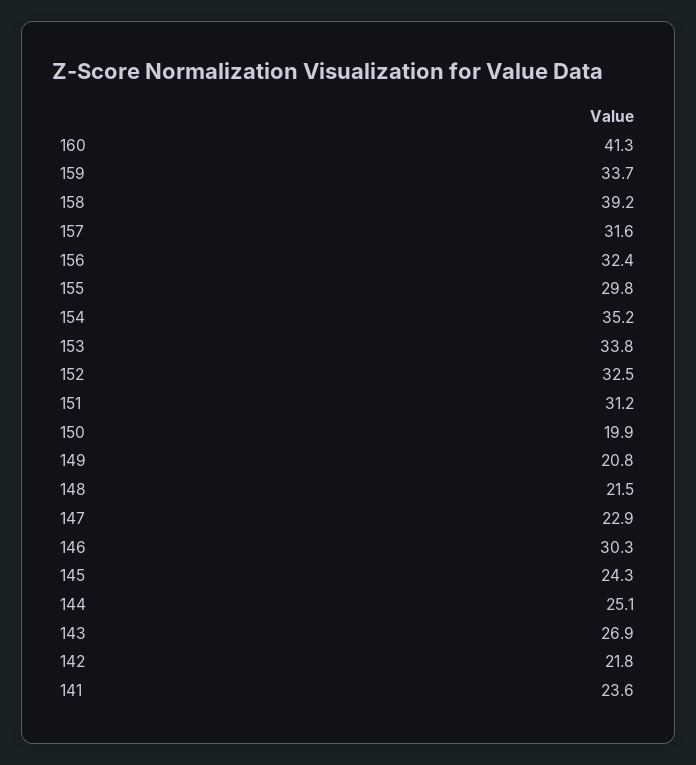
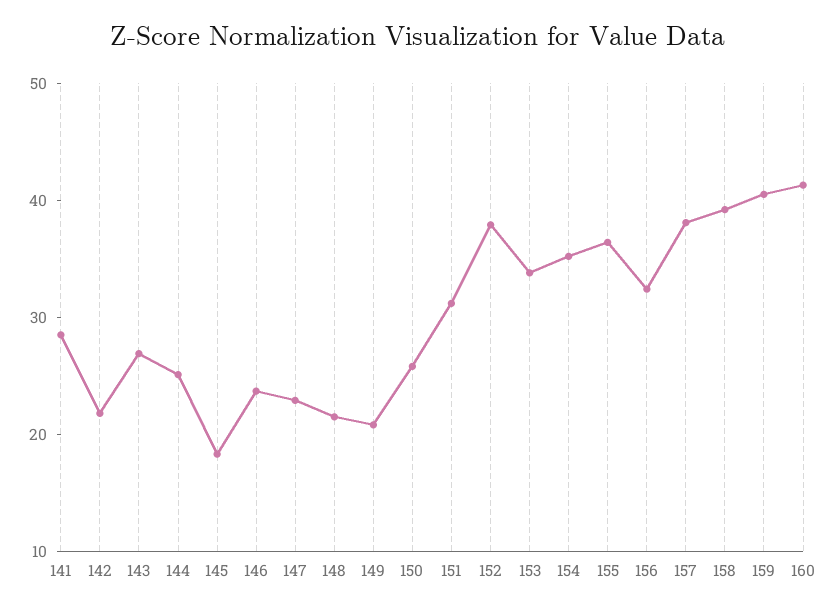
  {
    "160": 41.3,
-   "159": 33.7,
+   "159": 40,
    "158": 39.2,
-   "157": 31.6,
+   "157": 38,
    "156": 32.4,
-   "155": 29.8,
+   "155": 36,
    "154": 35.2,
    "153": 33.8,
-   "152": 32.5,
+   "152": 38,
    "151": 31.2,
-   "150": 19.9,
+   "150": 26,
    "149": 20.8,
    "148": 21.5,
    "147": 22.9,
-   "146": 30.3,
+   "146": 24,
-   "145": 24.3,
+   "145": 18,
    "144": 25.1,
    "143": 26.9,
    "142": 21.8,
-   "141": 23.6
+   "141": 28
  }

